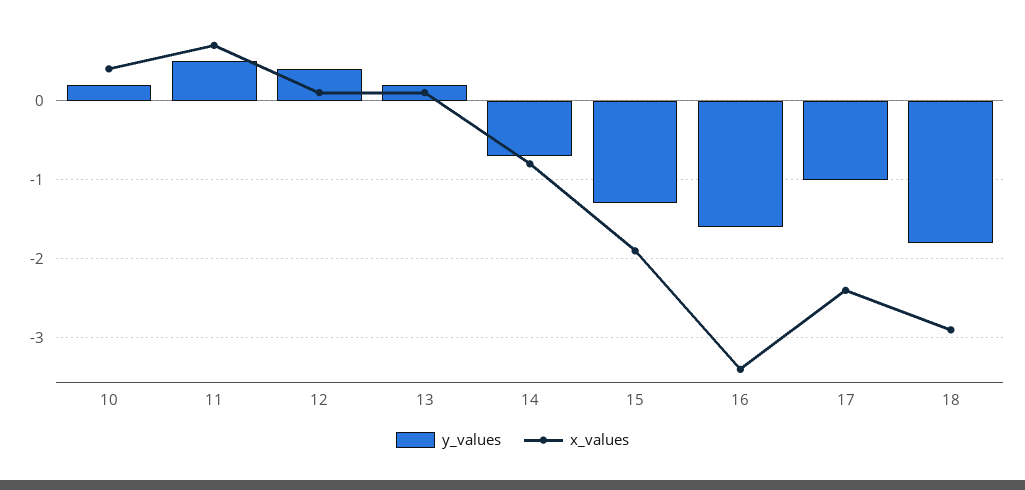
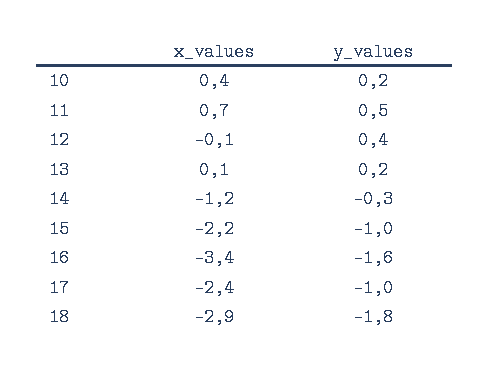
  {
    "y_values": {
      "10": 0.2,
      "11": 0.5,
      "12": 0.4,
      "13": 0.2,
-     "14": -0.7,
+     "14": -0.3,
-     "15": -1.3,
+     "15": -1,
      "16": -1.6,
      "17": -1,
      "18": -1.8
    },
    "x_values": {
      "10": 0.4,
      "11": 0.7,
-     "12": 0.1,
+     "12": -0.1,
      "13": 0.1,
-     "14": -0.8,
+     "14": -1.2,
-     "15": -1.9,
+     "15": -2.2,
      "16": -3.4,
      "17": -2.4,
      "18": -2.9
    }
  }

